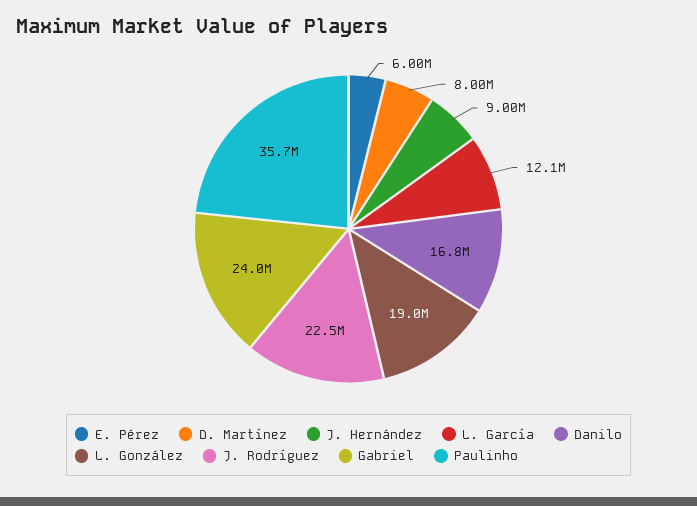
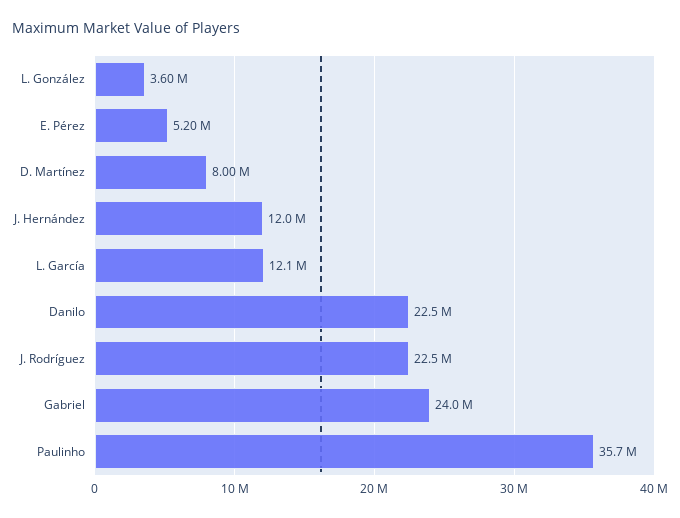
  {
-   "E. Pérez": 6000000,
+   "E. Pérez": 5200000,
    "D. Martínez": 8000000,
-   "J. Hernández": 9000000,
+   "J. Hernández": 12000000,
    "L. García": 12100000,
-   "Danilo": 16800000,
+   "Danilo": 22500000,
-   "L. González": 19000000,
+   "L. González": 3600000,
    "J. Rodríguez": 22500000,
    "Gabriel": 24000000,
    "Paulinho": 35700000
  }

